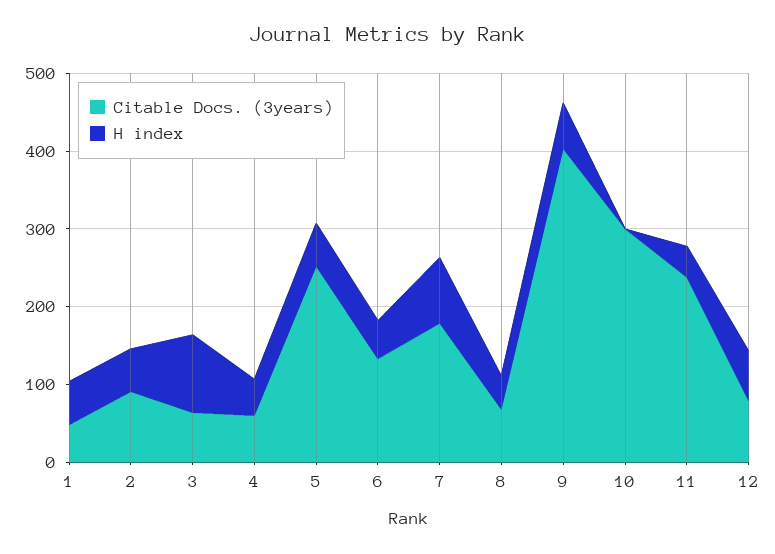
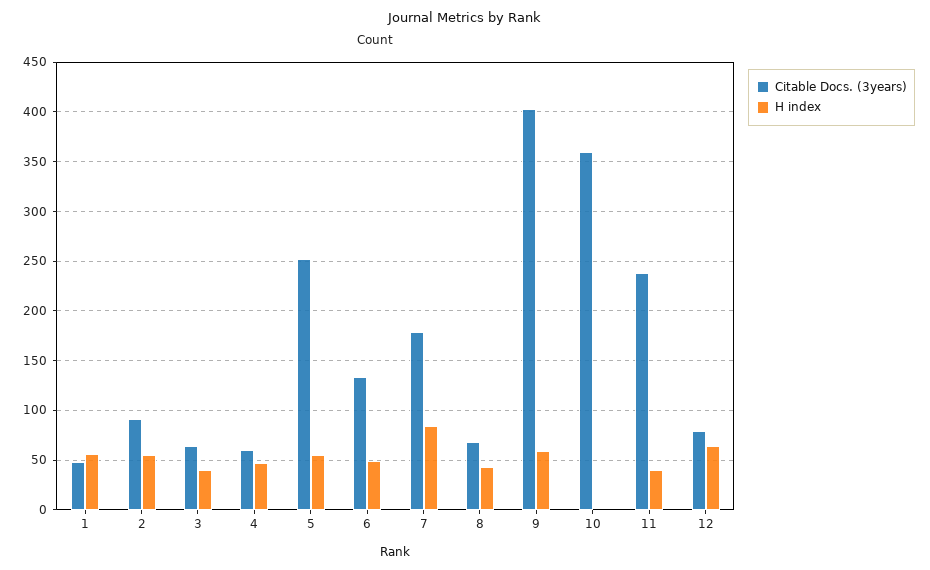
  {
    "Citable Docs. (3years)": {
      "1": 50,
      "2": 90,
      "3": 60,
      "4": 60,
      "5": 250,
      "6": 130,
      "7": 180,
      "8": 70,
      "9": 400,
-     "10": 300,
+     "10": 360,
      "11": 240,
      "12": 80
    },
    "H index": {
      "1": 60,
      "2": 60,
-     "3": 100,
+     "3": 40,
      "4": 50,
      "5": 60,
      "6": 50,
      "7": 80,
      "8": 40,
      "9": 60,
      "10": 0,
      "11": 40,
      "12": 60
    }
  }

